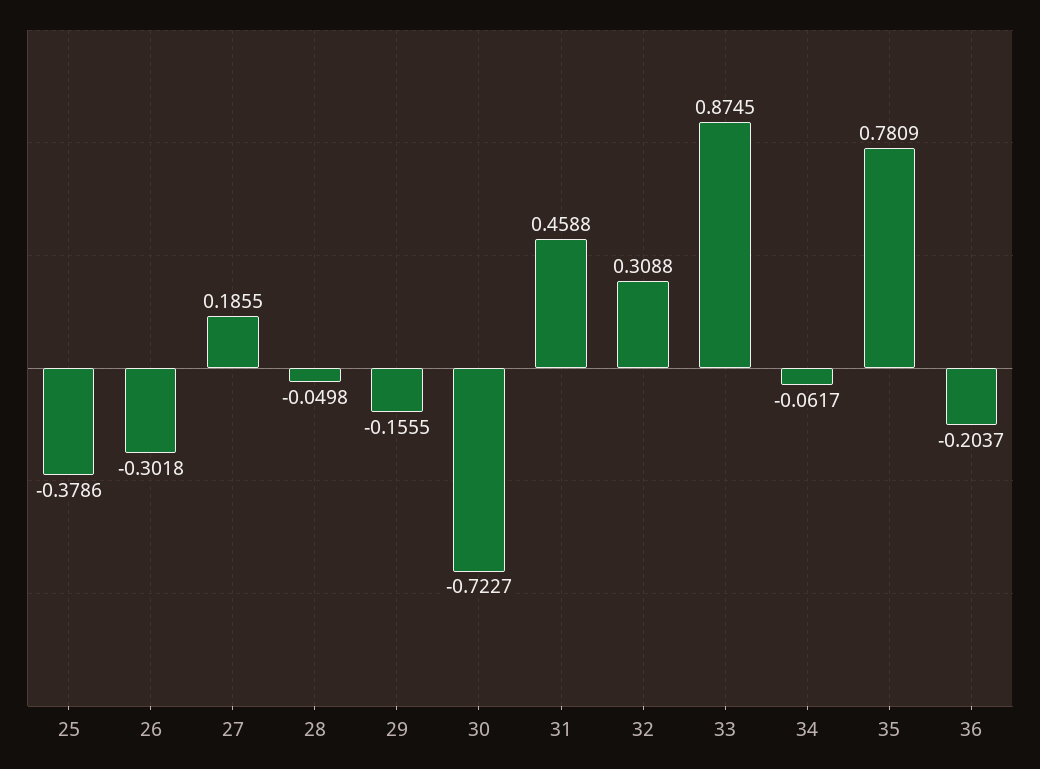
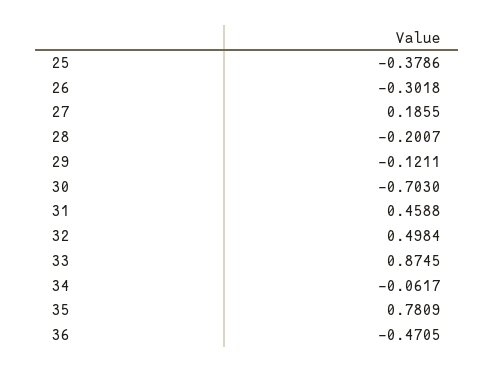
  {
    "25": -0.3786,
    "26": -0.3018,
    "27": 0.1855,
-   "28": -0.0498,
+   "28": -0.2007,
-   "29": -0.1555,
+   "29": -0.1211,
-   "30": -0.7227,
+   "30": -0.703,
    "31": 0.4588,
-   "32": 0.3088,
+   "32": 0.4984,
    "33": 0.8745,
    "34": -0.0617,
    "35": 0.7809,
-   "36": -0.2037
+   "36": -0.4705
  }

